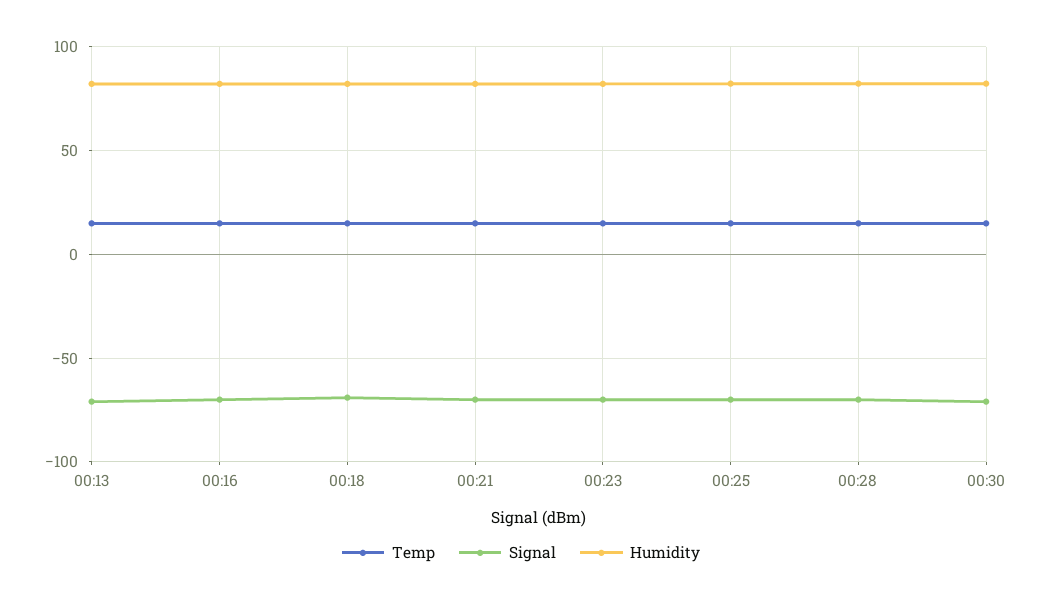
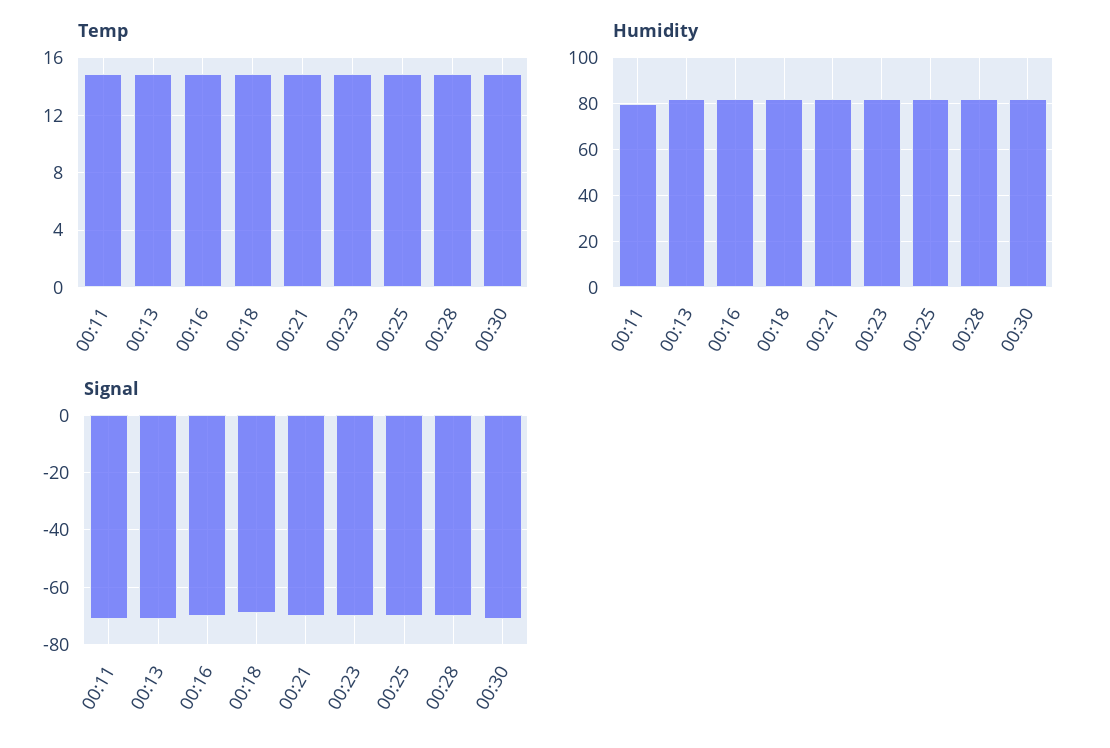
  {
    "Temp": {
      "00:13": 15,
      "00:16": 15,
      "00:18": 15,
      "00:21": 15,
      "00:23": 15,
      "00:25": 15,
      "00:28": 15,
-     "00:30": 15
+     "00:30": 15,
+     "00:11": 15
    },
    "Signal": {
      "00:13": -70,
      "00:16": -70,
      "00:18": -70,
      "00:21": -70,
      "00:23": -70,
      "00:25": -70,
      "00:28": -70,
-     "00:30": -70
+     "00:30": -70,
+     "00:11": -70
    },
    "Humidity": {
      "00:13": 80,
      "00:16": 80,
      "00:18": 80,
      "00:21": 80,
      "00:23": 80,
      "00:25": 80,
      "00:28": 80,
-     "00:30": 80
+     "00:30": 80,
+     "00:11": 80
    }
  }

